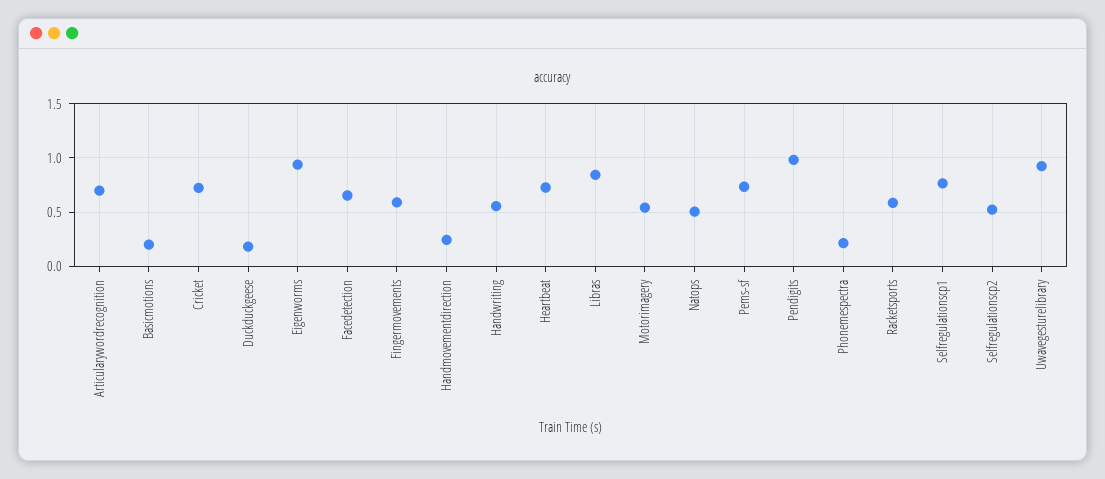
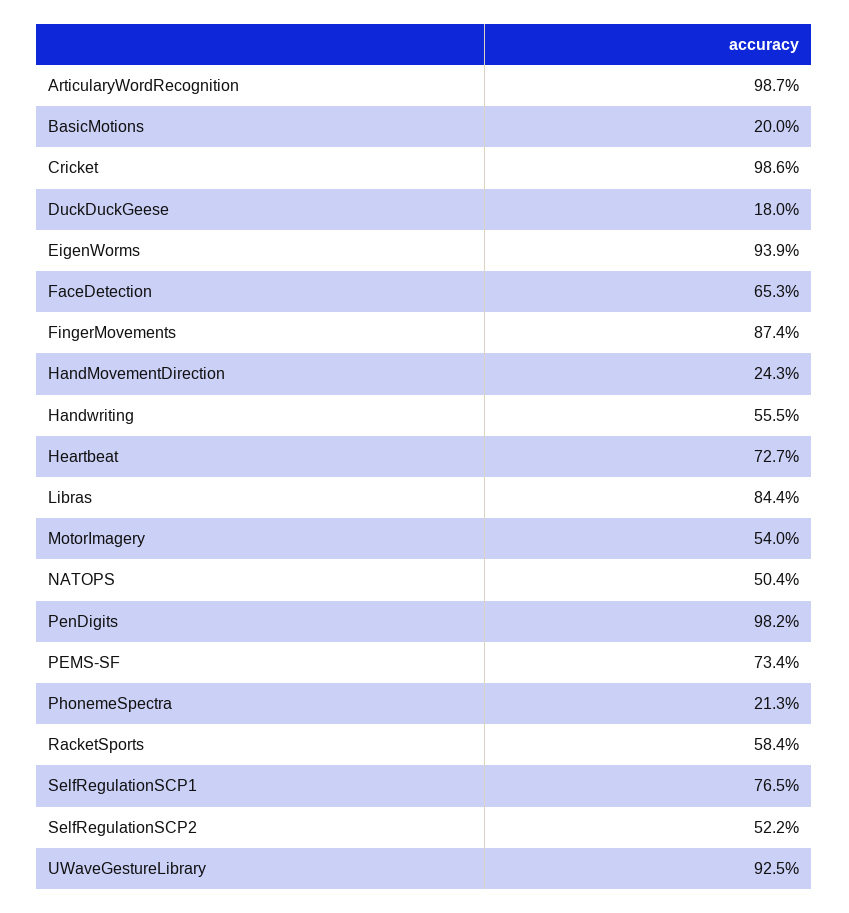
  {
-   "Articularywordrecognition": 0.7,
+   "Articularywordrecognition": 0.987,
    "Basicmotions": 0.2,
-   "Cricket": 0.7,
+   "Cricket": 0.986,
    "Duckduckgeese": 0.18,
    "Eigenworms": 0.939,
    "Facedetection": 0.653,
-   "Fingermovements": 0.6,
+   "Fingermovements": 0.874,
    "Handmovementdirection": 0.243,
    "Handwriting": 0.555,
    "Heartbeat": 0.727,
    "Libras": 0.844,
    "Motorimagery": 0.54,
    "Natops": 0.504,
    "Pems-sf": 0.734,
    "Pendigits": 0.982,
    "Phonemespectra": 0.213,
    "Racketsports": 0.584,
    "Selfregulationscp1": 0.765,
    "Selfregulationscp2": 0.522,
    "Uwavegesturelibrary": 0.925
  }

